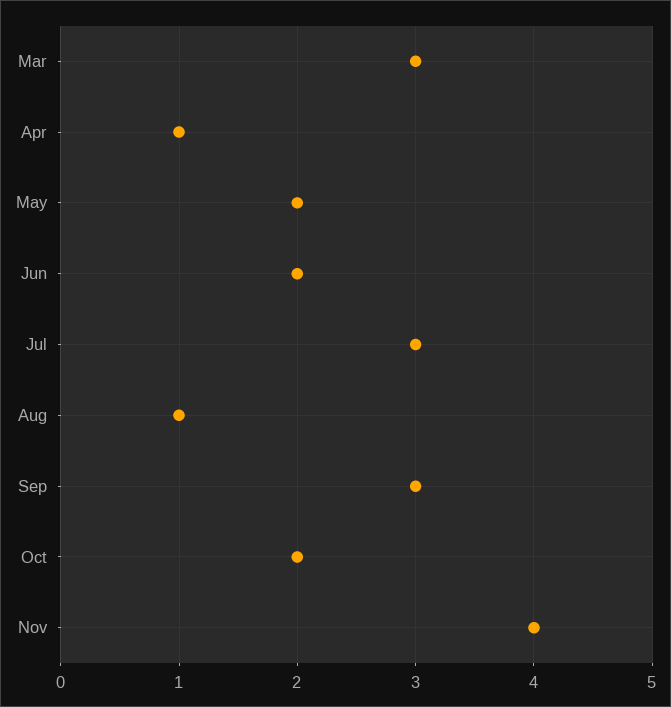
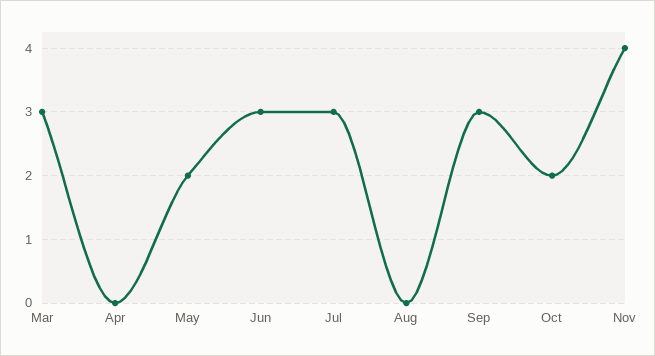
  {
    "Mar": 3,
-   "Apr": 1,
+   "Apr": 0,
    "May": 2,
-   "Jun": 2,
+   "Jun": 3,
    "Jul": 3,
-   "Aug": 1,
+   "Aug": 0,
    "Sep": 3,
    "Oct": 2,
    "Nov": 4
  }

